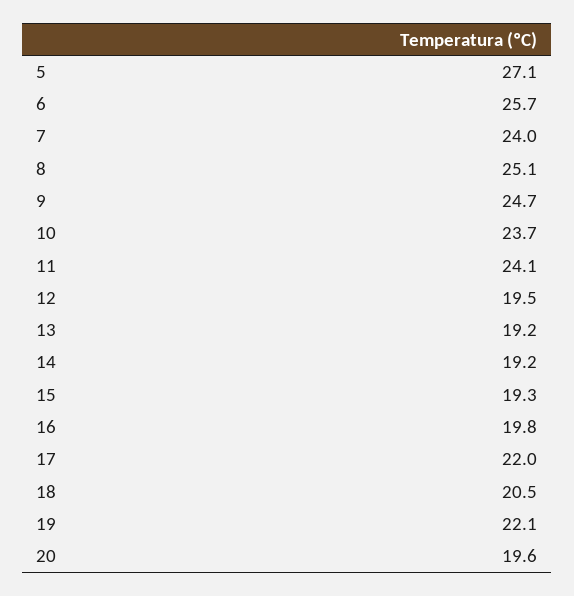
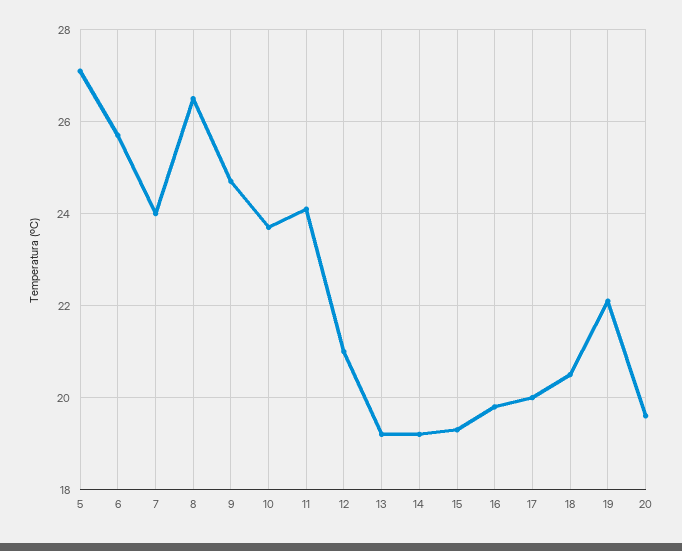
  {
    "5": 27.1,
    "6": 25.7,
    "7": 24,
-   "8": 25.1,
+   "8": 26.5,
    "9": 24.7,
    "10": 23.7,
    "11": 24.1,
-   "12": 19.5,
+   "12": 21,
    "13": 19.2,
    "14": 19.2,
    "15": 19.3,
    "16": 19.8,
-   "17": 22,
+   "17": 20,
    "18": 20.5,
    "19": 22.1,
    "20": 19.6
  }

